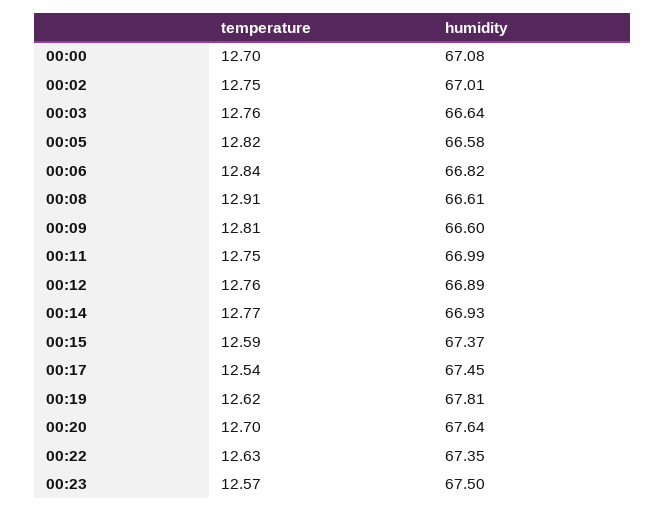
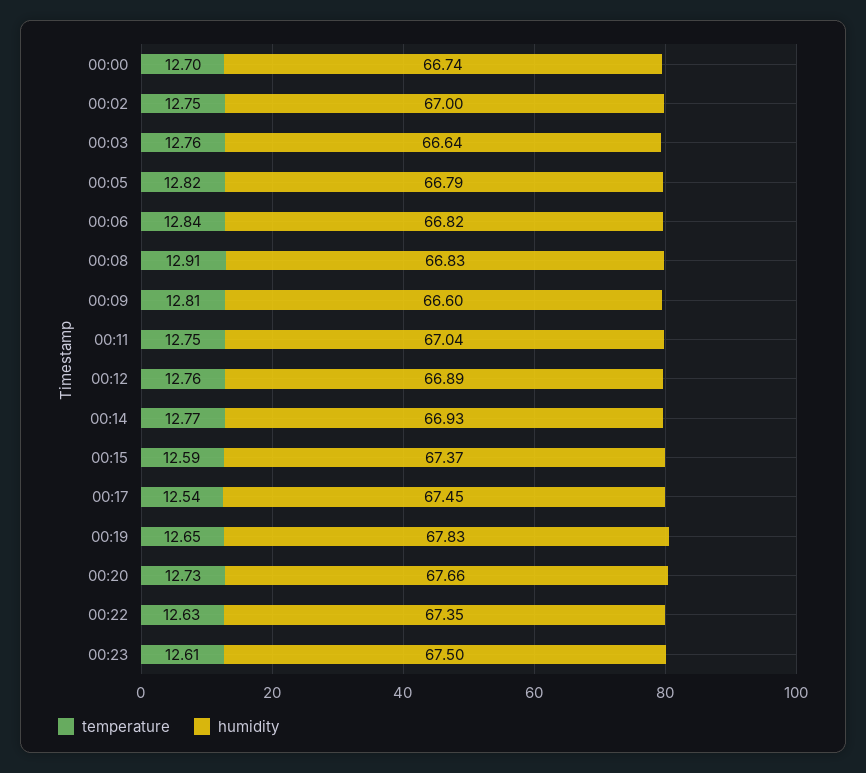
  {
    "temperature": {
      "00:00": 12.7,
      "00:02": 12.75,
      "00:03": 12.76,
      "00:05": 12.82,
      "00:06": 12.84,
      "00:08": 12.91,
      "00:09": 12.81,
      "00:11": 12.75,
      "00:12": 12.76,
      "00:14": 12.77,
      "00:15": 12.59,
      "00:17": 12.54,
-     "00:19": 12.62,
+     "00:19": 12.65,
-     "00:20": 12.7,
+     "00:20": 12.73,
      "00:22": 12.63,
-     "00:23": 12.57
+     "00:23": 12.61
    },
    "humidity": {
-     "00:00": 67.08,
+     "00:00": 66.74,
-     "00:02": 67.01,
+     "00:02": 67,
      "00:03": 66.64,
-     "00:05": 66.58,
+     "00:05": 66.79,
      "00:06": 66.82,
-     "00:08": 66.61,
+     "00:08": 66.83,
      "00:09": 66.6,
-     "00:11": 66.99,
+     "00:11": 67.04,
      "00:12": 66.89,
      "00:14": 66.93,
      "00:15": 67.37,
      "00:17": 67.45,
-     "00:19": 67.81,
+     "00:19": 67.83,
-     "00:20": 67.64,
+     "00:20": 67.66,
      "00:22": 67.35,
      "00:23": 67.5
    }
  }

